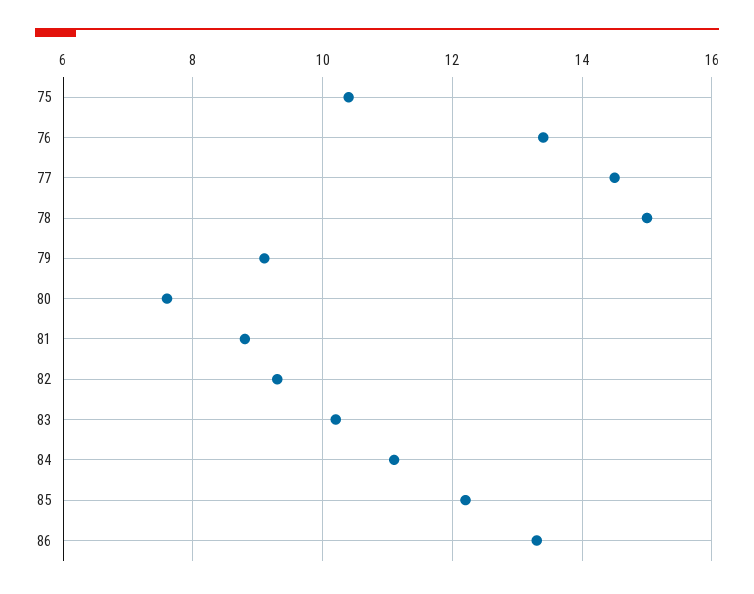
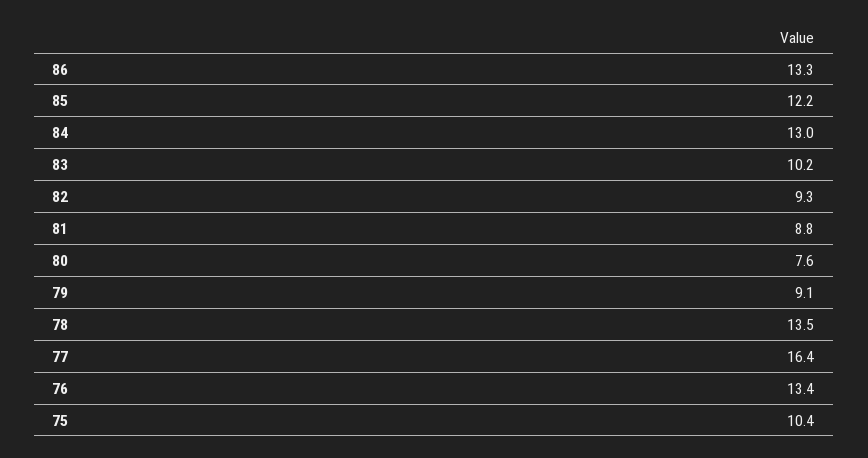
  {
    "75": 10.4,
    "76": 13.4,
-   "77": 14.5,
+   "77": 16.4,
-   "78": 15,
+   "78": 13.5,
    "79": 9.1,
    "80": 7.6,
    "81": 8.8,
    "82": 9.3,
    "83": 10.2,
-   "84": 11,
+   "84": 13,
    "85": 12.2,
    "86": 13.3
  }

